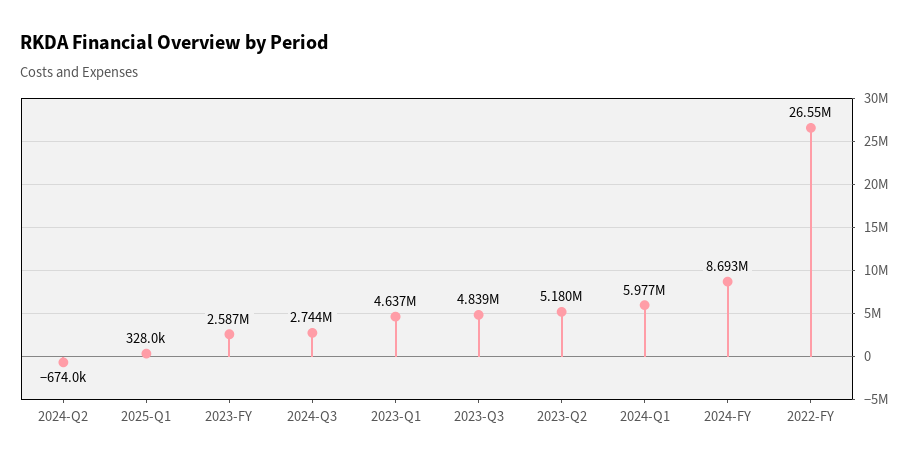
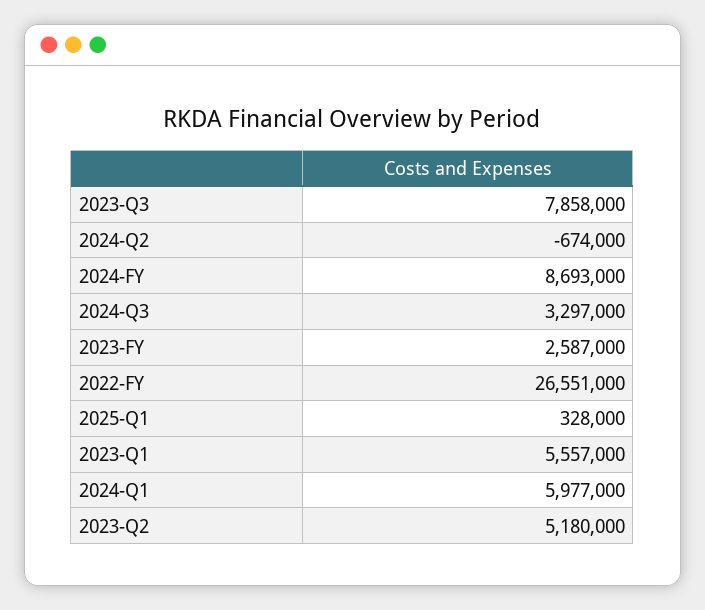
  {
    "2024-Q2": -674000,
    "2025-Q1": 328000,
    "2023-FY": 2587000,
-   "2024-Q3": 2744000,
+   "2024-Q3": 3297000,
-   "2023-Q1": 4637000,
+   "2023-Q1": 5557000,
-   "2023-Q3": 4839000,
+   "2023-Q3": 7858000,
    "2023-Q2": 5180000,
    "2024-Q1": 5977000,
    "2024-FY": 8693000,
    "2022-FY": 26551000
  }

